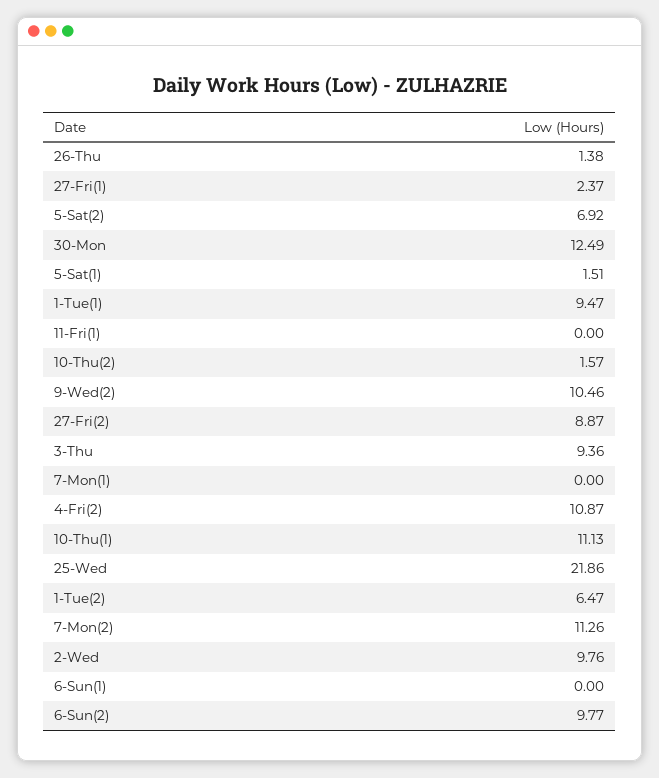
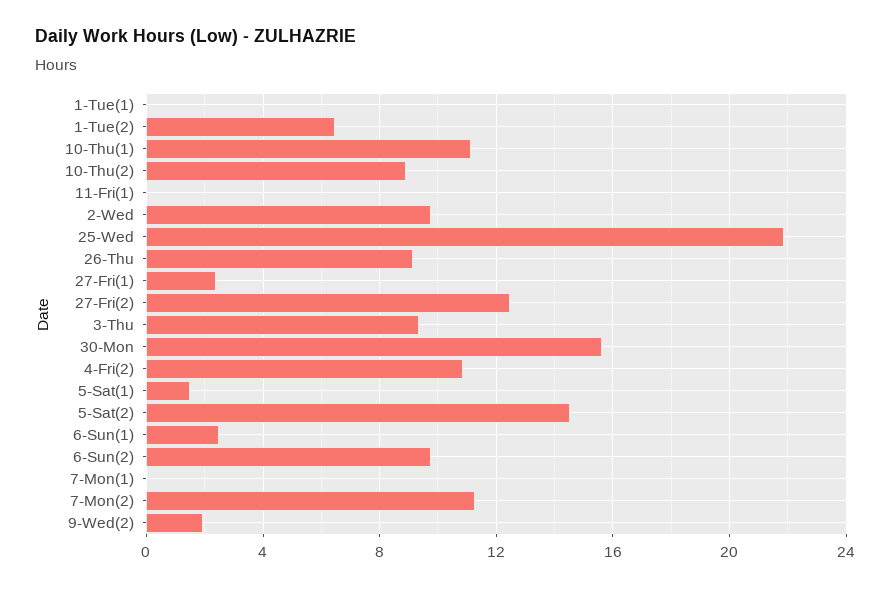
  {
-   "26-Thu": 1.38,
+   "26-Thu": 9,
    "27-Fri(1)": 2.37,
-   "5-Sat(2)": 6.92,
+   "5-Sat(2)": 14.5,
-   "30-Mon": 12.49,
+   "30-Mon": 15.5,
    "5-Sat(1)": 1.51,
-   "1-Tue(1)": 9.47,
+   "1-Tue(1)": 0,
    "11-Fri(1)": 0,
-   "10-Thu(2)": 1.57,
+   "10-Thu(2)": 9,
-   "9-Wed(2)": 10.46,
+   "9-Wed(2)": 2,
-   "27-Fri(2)": 8.87,
+   "27-Fri(2)": 12.5,
    "3-Thu": 9.36,
    "7-Mon(1)": 0,
    "4-Fri(2)": 10.87,
    "10-Thu(1)": 11.13,
    "25-Wed": 21.86,
    "1-Tue(2)": 6.47,
    "7-Mon(2)": 11.26,
    "2-Wed": 9.76,
-   "6-Sun(1)": 0,
+   "6-Sun(1)": 2.5,
    "6-Sun(2)": 9.77
  }

